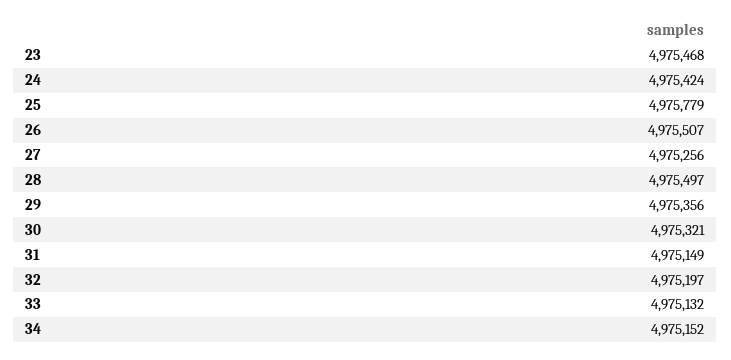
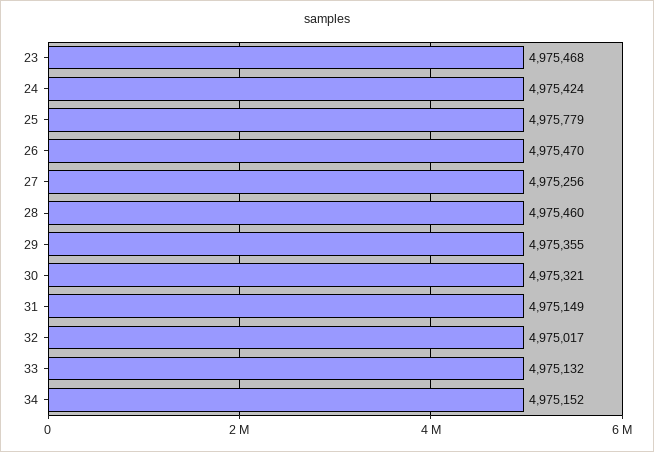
  {
    "23": 4975468,
    "24": 4975424,
    "25": 4975779,
-   "26": 4975507,
+   "26": 4975470,
    "27": 4975256,
-   "28": 4975497,
+   "28": 4975460,
-   "29": 4975356,
+   "29": 4975355,
    "30": 4975321,
    "31": 4975149,
-   "32": 4975197,
+   "32": 4975017,
    "33": 4975132,
    "34": 4975152
  }

